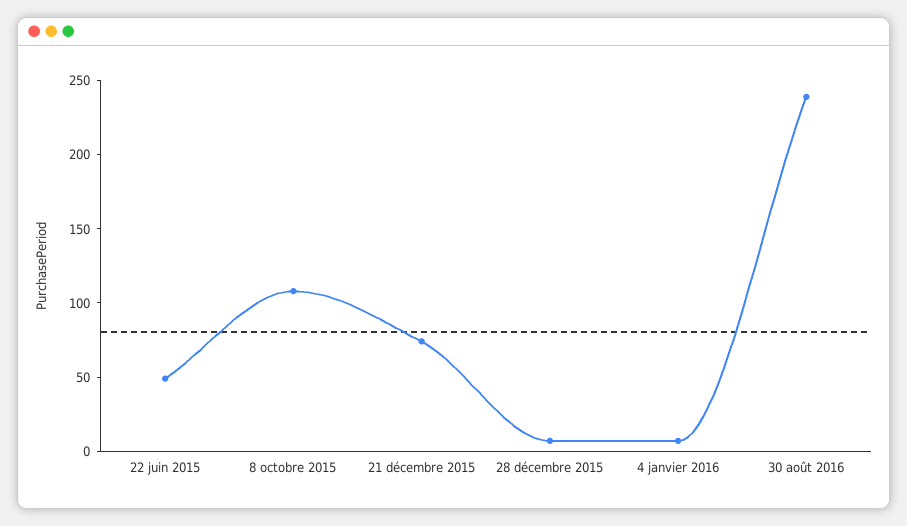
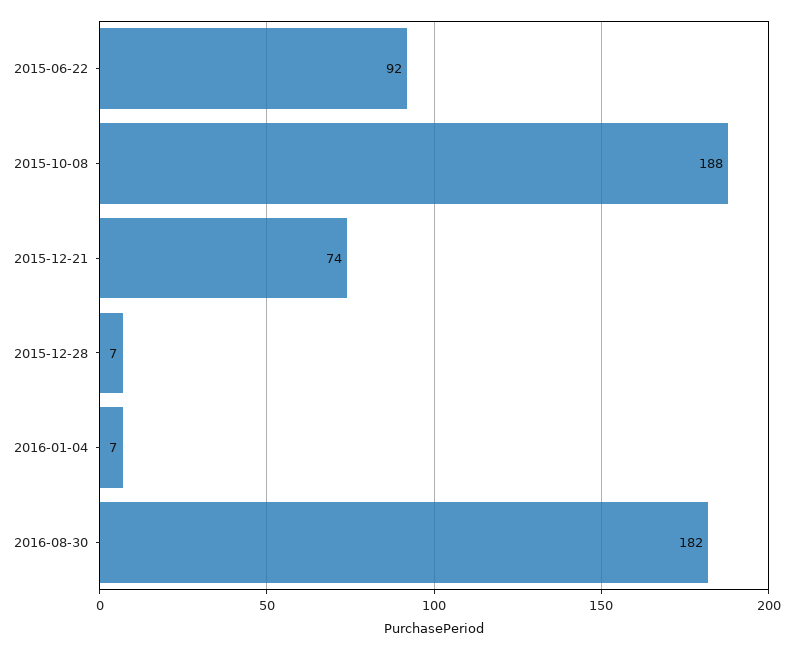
  {
-   "22 juin 2015": 50,
+   "22 juin 2015": 92,
-   "8 octobre 2015": 110,
+   "8 octobre 2015": 188,
    "21 décembre 2015": 74,
    "28 décembre 2015": 7,
    "4 janvier 2016": 7,
-   "30 août 2016": 240
+   "30 août 2016": 182
  }

